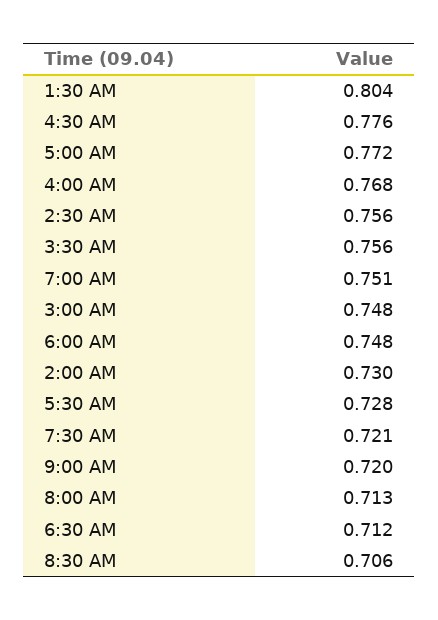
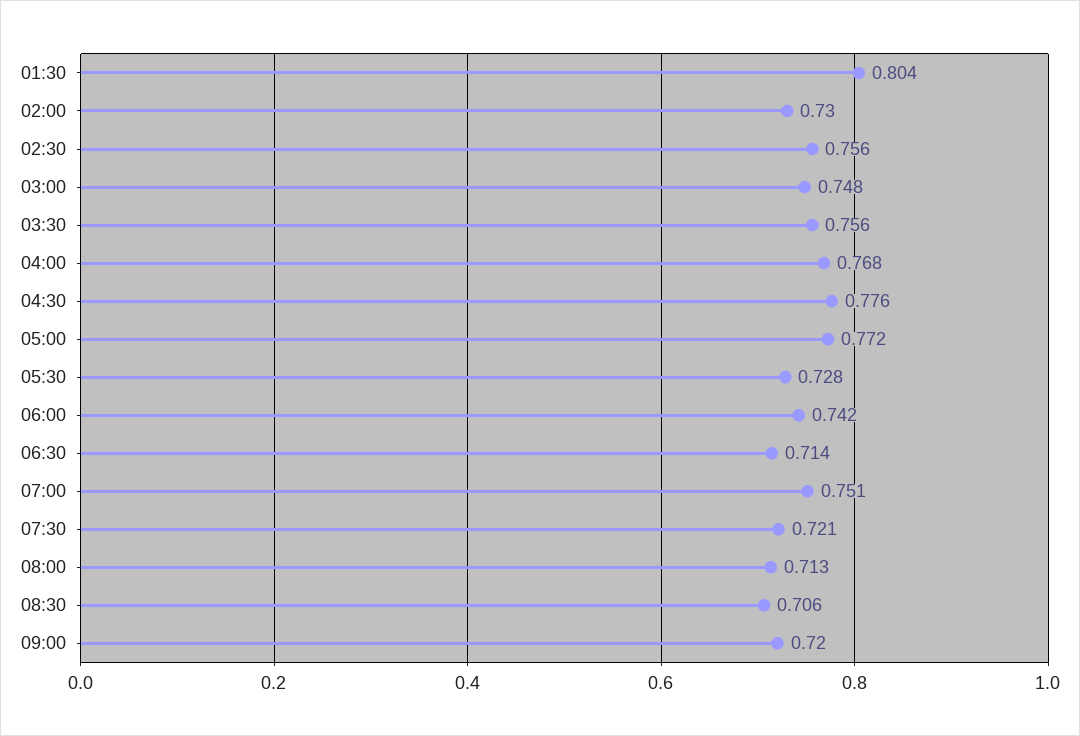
  {
    "1:30 AM": 0.804,
    "4:30 AM": 0.776,
    "5:00 AM": 0.772,
    "4:00 AM": 0.768,
    "2:30 AM": 0.756,
    "3:30 AM": 0.756,
    "7:00 AM": 0.751,
    "3:00 AM": 0.748,
-   "6:00 AM": 0.748,
+   "6:00 AM": 0.742,
    "2:00 AM": 0.73,
    "5:30 AM": 0.728,
    "7:30 AM": 0.721,
    "9:00 AM": 0.72,
    "8:00 AM": 0.713,
-   "6:30 AM": 0.712,
+   "6:30 AM": 0.714,
    "8:30 AM": 0.706
  }

